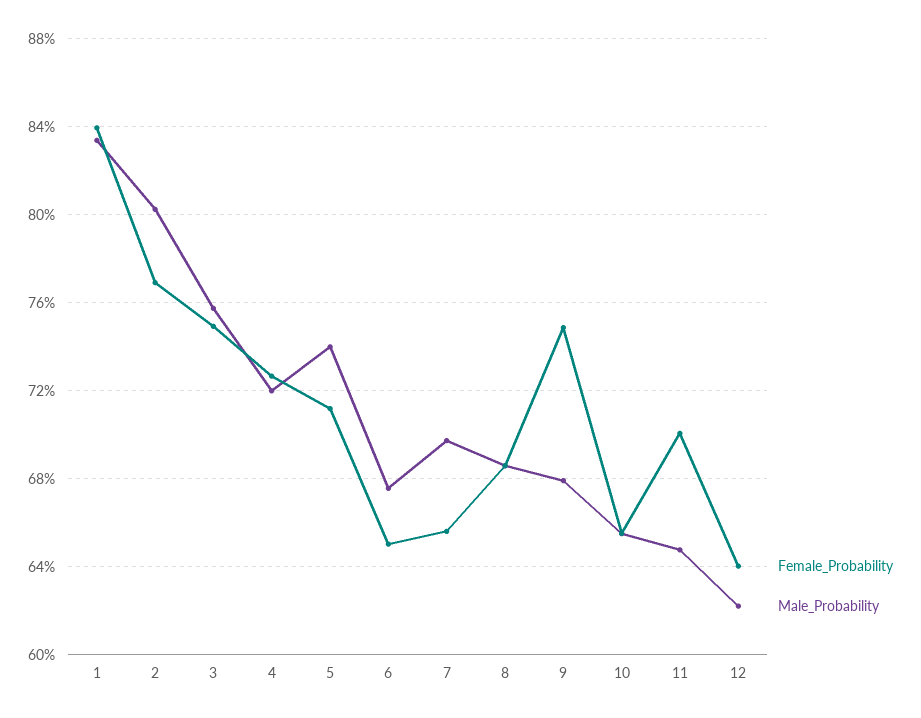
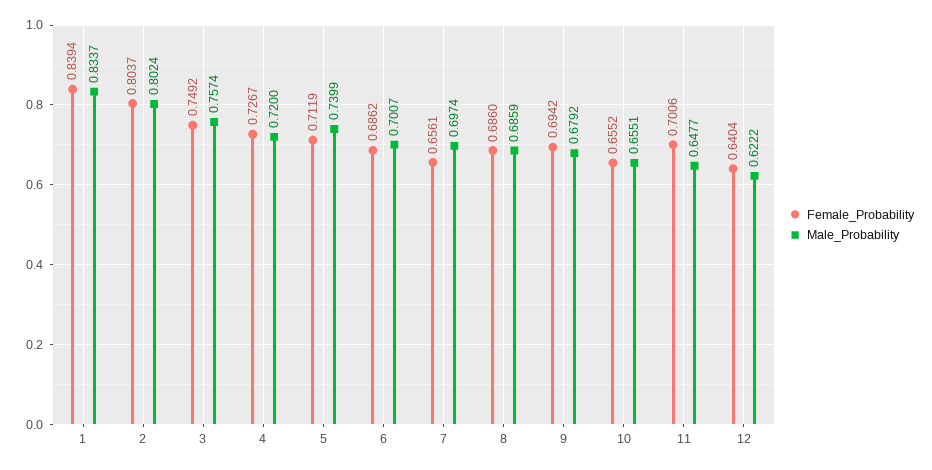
  {
    "Female_Probability": {
      "1": 0.8394,
-     "2": 0.77,
+     "2": 0.8037,
      "3": 0.7492,
      "4": 0.7267,
      "5": 0.7119,
-     "6": 0.65,
+     "6": 0.6862,
      "7": 0.6561,
      "8": 0.686,
-     "9": 0.75,
+     "9": 0.6942,
      "10": 0.6552,
      "11": 0.7006,
      "12": 0.6404
    },
    "Male_Probability": {
      "1": 0.8337,
      "2": 0.8024,
      "3": 0.7574,
      "4": 0.72,
      "5": 0.7399,
-     "6": 0.675,
+     "6": 0.7007,
      "7": 0.6974,
      "8": 0.6859,
      "9": 0.6792,
      "10": 0.6551,
      "11": 0.6477,
      "12": 0.6222
    }
  }

